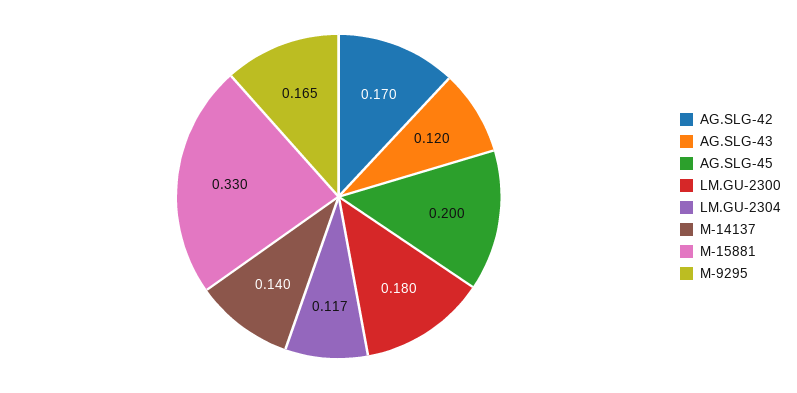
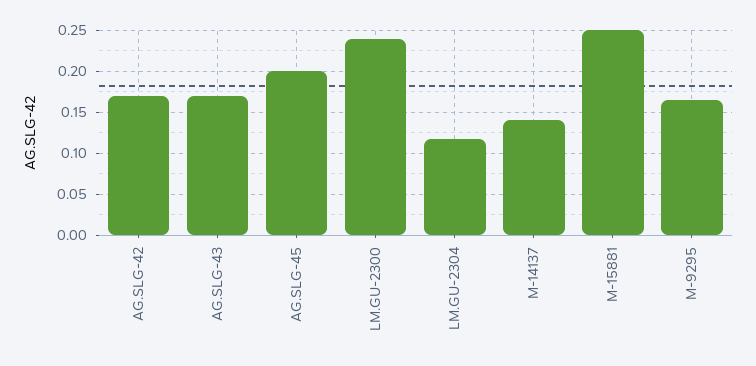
  {
    "AG.SLG-42": 0.17,
-   "AG.SLG-43": 0.12,
+   "AG.SLG-43": 0.17,
    "AG.SLG-45": 0.2,
-   "LM.GU-2300": 0.18,
+   "LM.GU-2300": 0.24,
    "LM.GU-2304": 0.117,
    "M-14137": 0.14,
-   "M-15881": 0.33,
+   "M-15881": 0.25,
    "M-9295": 0.165
  }

